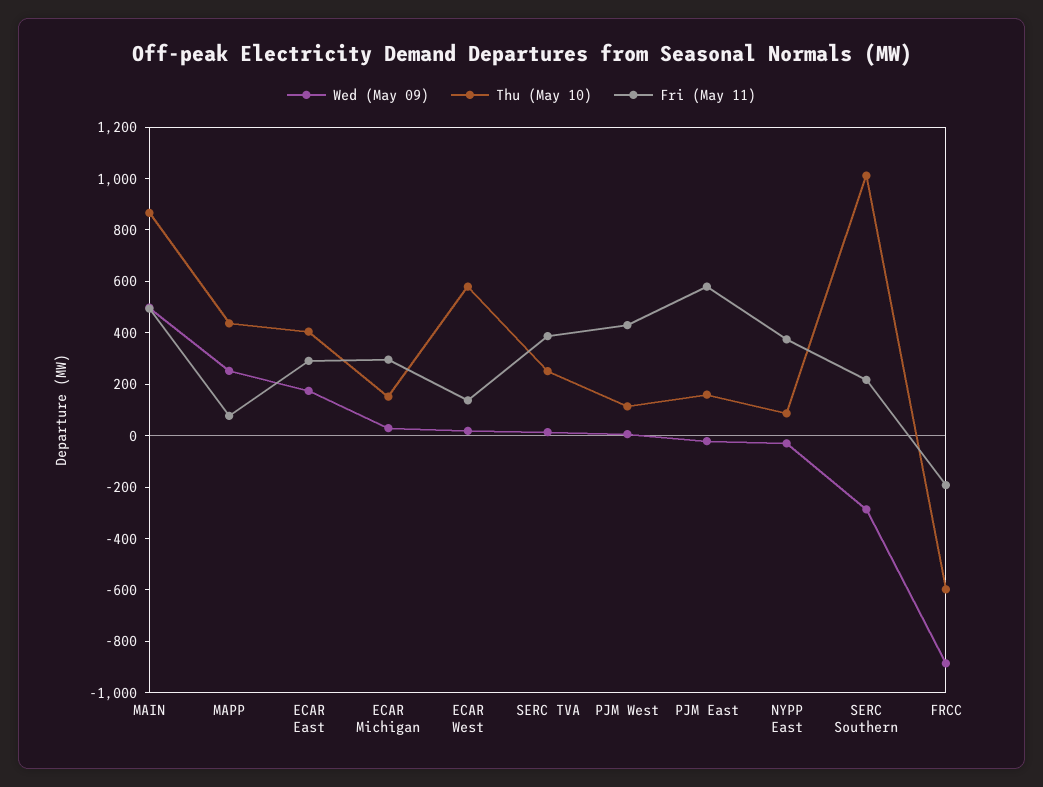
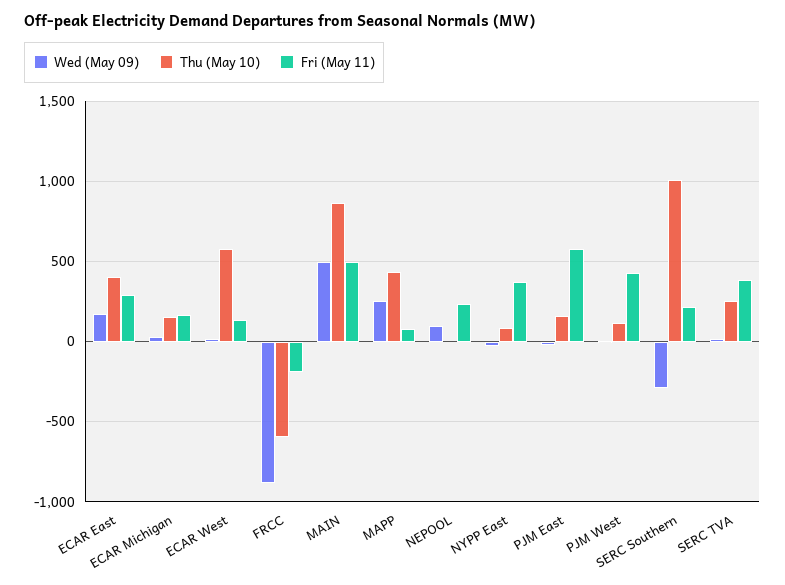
  {
    "Wed (May 09)": {
      "MAIN": 500,
      "MAPP": 250,
      "ECAR East": 150,
      "ECAR Michigan": 50,
      "ECAR West": 0,
      "SERC TVA": 0,
      "PJM West": 0,
      "PJM East": 0,
      "NYPP East": -50,
      "SERC Southern": -300,
-     "FRCC": -900
+     "FRCC": -900,
+     "NEPOOL": 100
    },
    "Thu (May 10)": {
      "MAIN": 850,
      "MAPP": 450,
      "ECAR East": 400,
      "ECAR Michigan": 150,
      "ECAR West": 600,
      "SERC TVA": 250,
      "PJM West": 100,
      "PJM East": 150,
      "NYPP East": 100,
      "SERC Southern": 1000,
-     "FRCC": -600
+     "FRCC": -600,
+     "NEPOOL": 0
    },
    "Fri (May 11)": {
      "MAIN": 500,
      "MAPP": 100,
      "ECAR East": 300,
-     "ECAR Michigan": 300,
+     "ECAR Michigan": 150,
      "ECAR West": 150,
      "SERC TVA": 400,
      "PJM West": 450,
      "PJM East": 600,
      "NYPP East": 350,
      "SERC Southern": 200,
-     "FRCC": -200
+     "FRCC": -200,
+     "NEPOOL": 250
    }
  }

